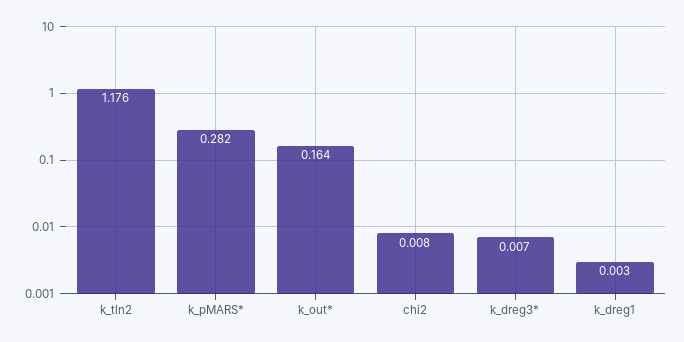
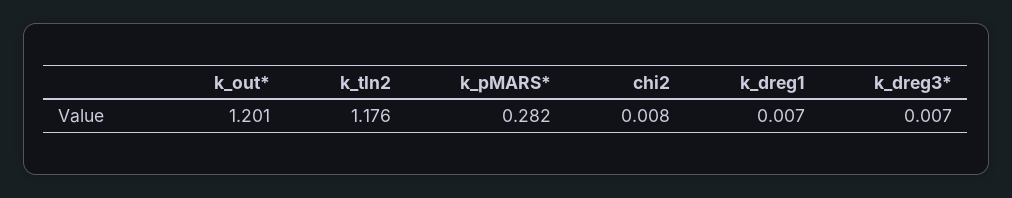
  {
    "k_tln2": 1.176,
    "k_pMARS*": 0.282,
-   "k_out*": 0.164,
+   "k_out*": 1.201,
    "chi2": 0.008,
    "k_dreg3*": 0.007,
-   "k_dreg1": 0.003
+   "k_dreg1": 0.007
  }

